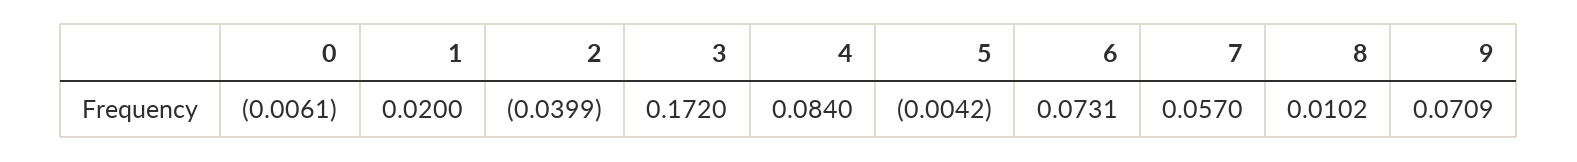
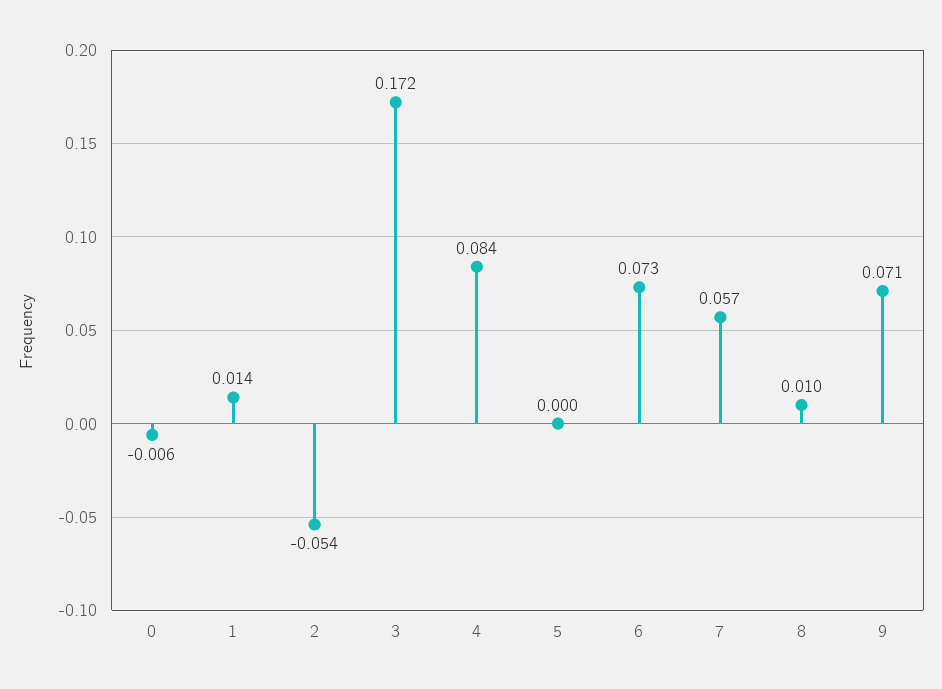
  {
    "0": -0.0061,
-   "1": 0.02,
+   "1": 0.014,
-   "2": -0.0399,
+   "2": -0.054,
    "3": 0.172,
    "4": 0.084,
-   "5": -0.0042,
+   "5": 0,
    "6": 0.0731,
    "7": 0.057,
    "8": 0.0102,
    "9": 0.0709
  }

